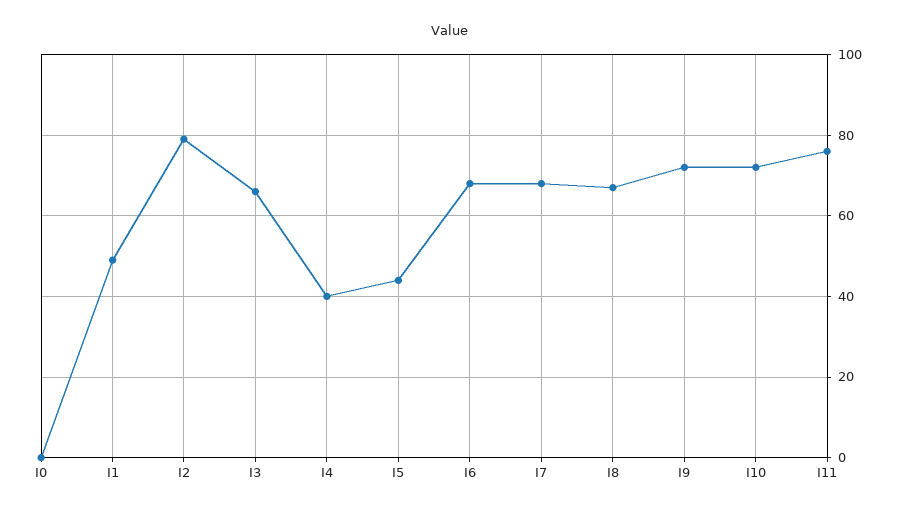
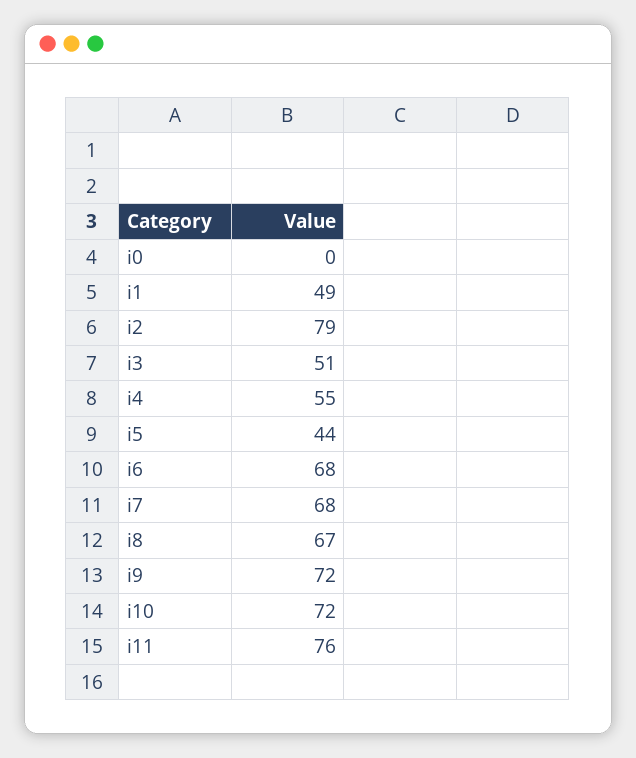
  {
    "I0": 0,
    "I1": 49,
    "I2": 79,
-   "I3": 65,
+   "I3": 51,
-   "I4": 40,
+   "I4": 55,
    "I5": 44,
    "I6": 68,
    "I7": 68,
    "I8": 67,
    "I9": 72,
    "I10": 72,
    "I11": 76
  }

